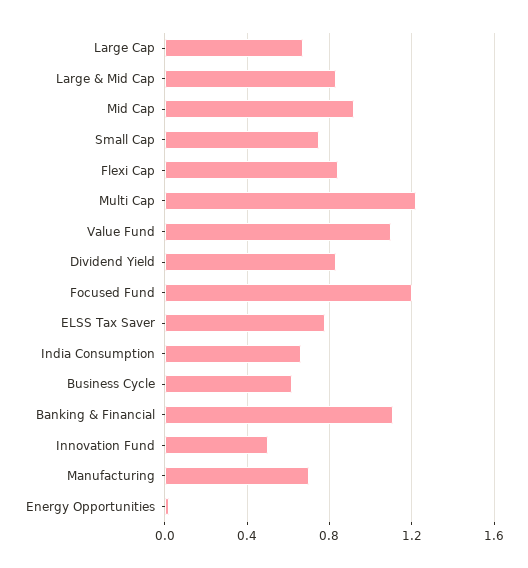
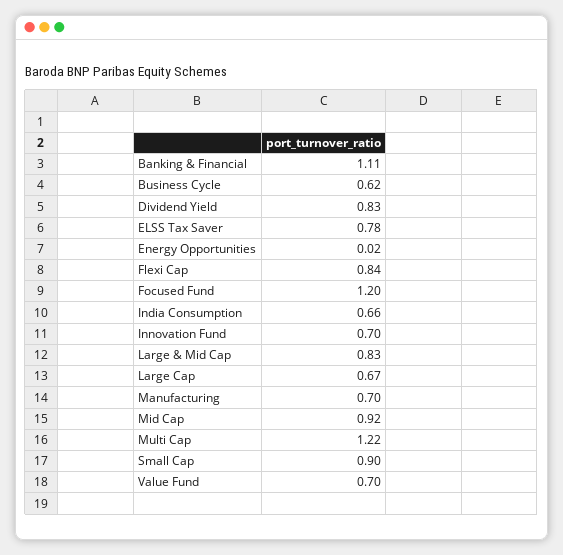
  {
    "Large Cap": 0.67,
    "Large & Mid Cap": 0.83,
    "Mid Cap": 0.92,
-   "Small Cap": 0.75,
+   "Small Cap": 0.9,
    "Flexi Cap": 0.84,
    "Multi Cap": 1.22,
-   "Value Fund": 1.1,
+   "Value Fund": 0.7,
    "Dividend Yield": 0.83,
    "Focused Fund": 1.2,
    "ELSS Tax Saver": 0.78,
    "India Consumption": 0.66,
    "Business Cycle": 0.62,
    "Banking & Financial": 1.11,
-   "Innovation Fund": 0.5,
+   "Innovation Fund": 0.7,
    "Manufacturing": 0.7,
    "Energy Opportunities": 0.02
  }

